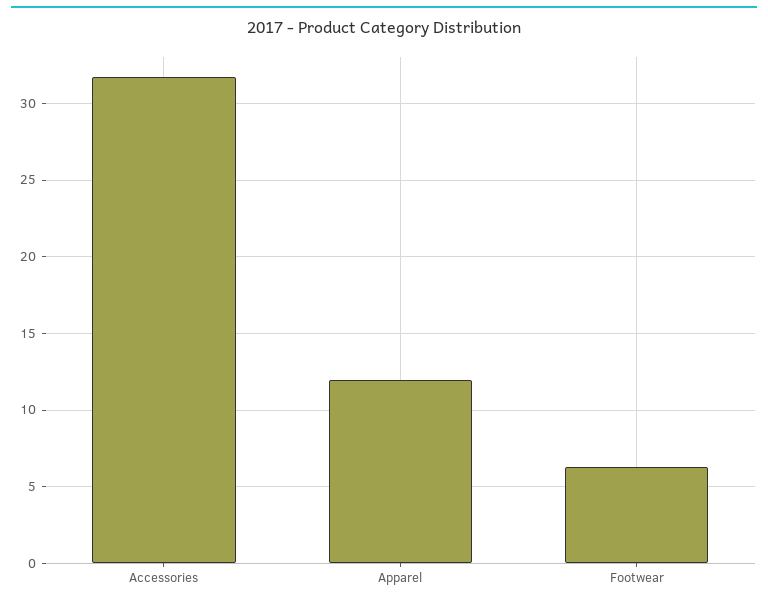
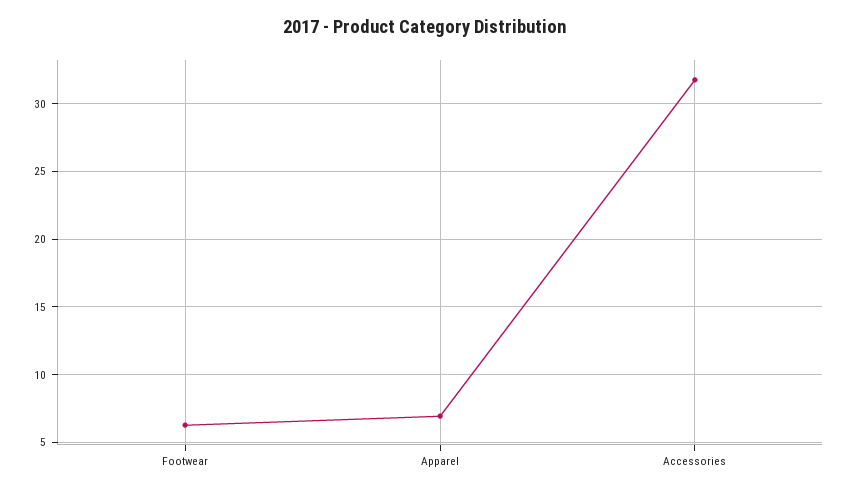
  {
    "Accessories": 32,
-   "Apparel": 12,
+   "Apparel": 7,
    "Footwear": 6.5
  }

